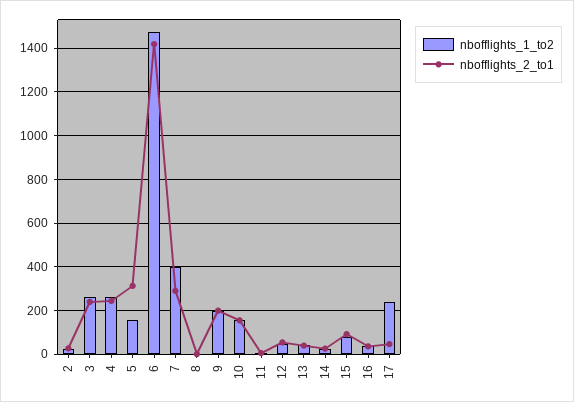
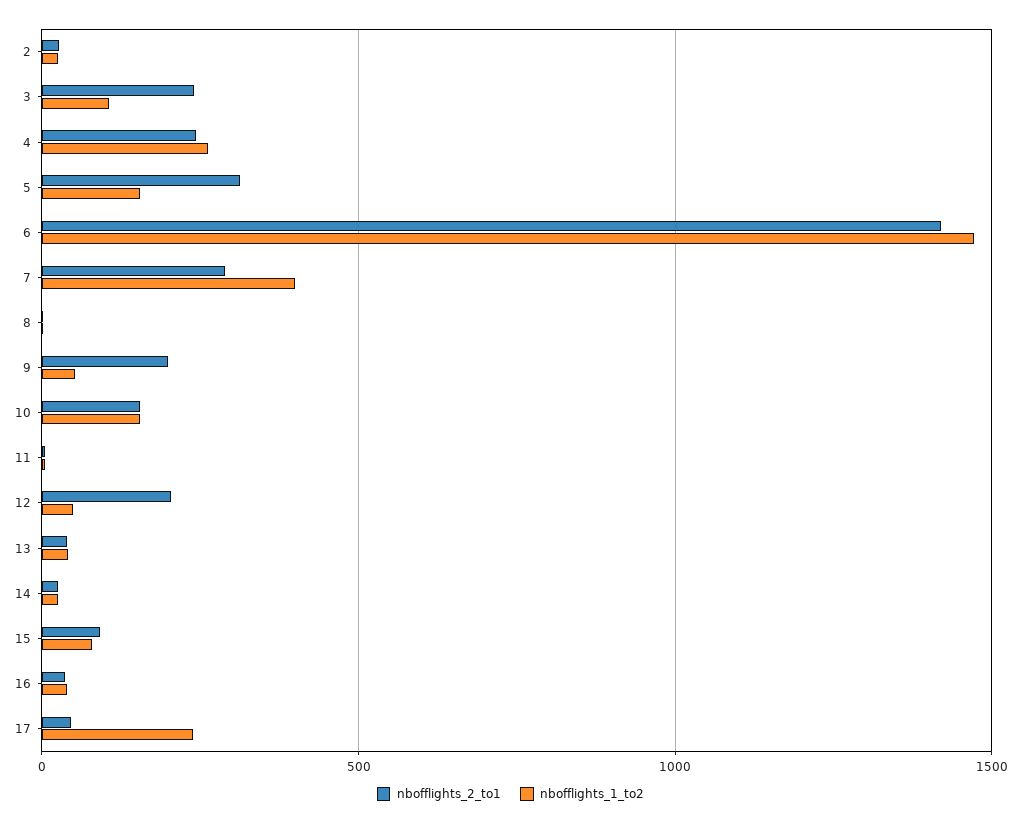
  {
    "nbofflights_1_to2": {
      "2": 50,
-     "3": 250,
+     "3": 100,
      "4": 250,
      "5": 150,
      "6": 1450,
      "7": 400,
      "8": 0,
-     "9": 200,
+     "9": 50,
      "10": 150,
      "11": 0,
      "12": 50,
      "13": 50,
      "14": 50,
      "15": 100,
      "16": 50,
      "17": 250
    },
    "nbofflights_2_to1": {
      "2": 50,
      "3": 250,
      "4": 250,
      "5": 300,
      "6": 1400,
      "7": 300,
      "8": 0,
      "9": 200,
      "10": 150,
      "11": 0,
-     "12": 50,
+     "12": 200,
      "13": 50,
      "14": 50,
      "15": 100,
      "16": 50,
      "17": 50
    }
  }

